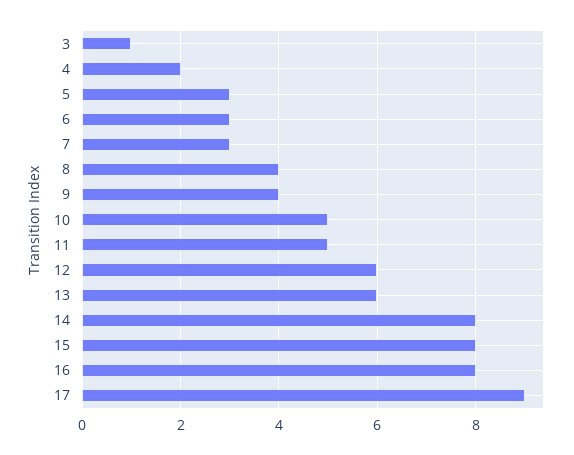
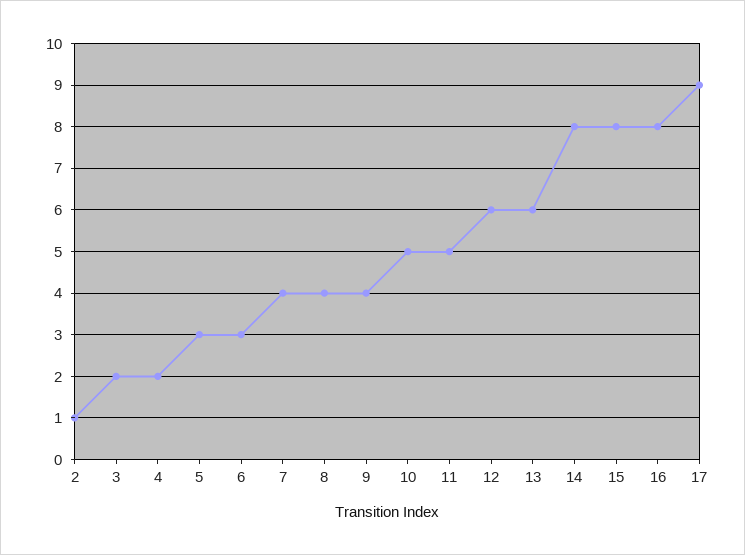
  {
-   "3": 1,
+   "3": 2,
    "4": 2,
    "5": 3,
    "6": 3,
-   "7": 3,
+   "7": 4,
    "8": 4,
    "9": 4,
    "10": 5,
    "11": 5,
    "12": 6,
    "13": 6,
    "14": 8,
    "15": 8,
    "16": 8,
-   "17": 9
+   "17": 9,
+   "2": 1
  }

